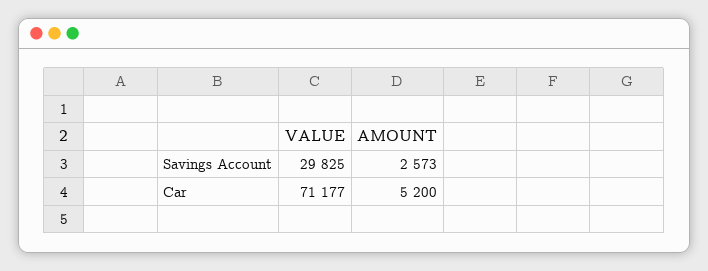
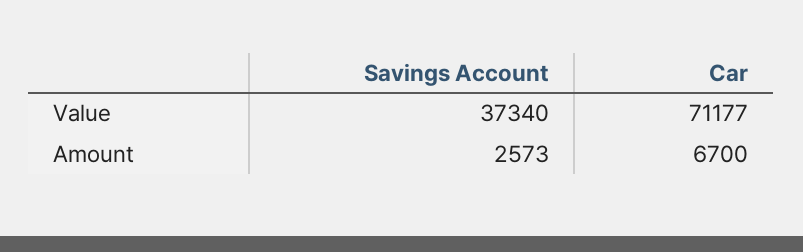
  {
    "VALUE": {
-     "Savings Account": 29825,
+     "Savings Account": 37340,
      "Car": 71177
    },
    "AMOUNT": {
      "Savings Account": 2573,
-     "Car": 5200
+     "Car": 6700
    }
  }

